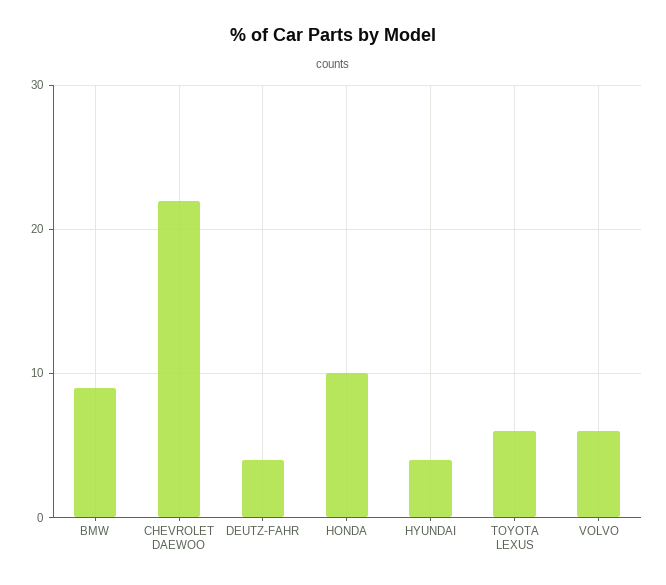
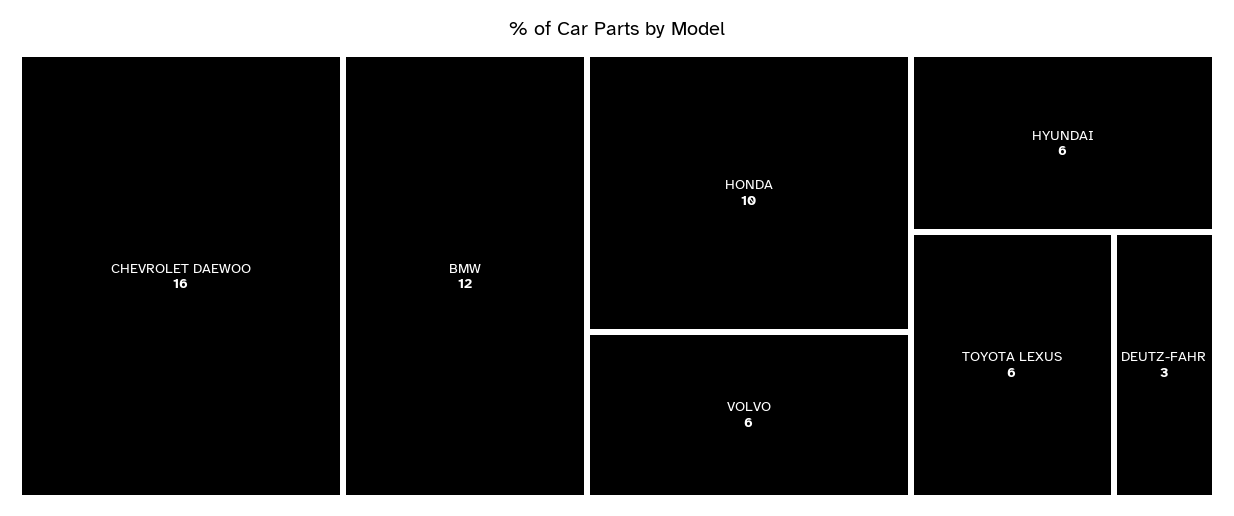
  {
-   "BMW": 9,
+   "BMW": 12,
-   "CHEVROLET DAEWOO": 22,
+   "CHEVROLET DAEWOO": 16,
-   "DEUTZ-FAHR": 4,
+   "DEUTZ-FAHR": 3,
    "HONDA": 10,
-   "HYUNDAI": 4,
+   "HYUNDAI": 6,
    "TOYOTA LEXUS": 6,
    "VOLVO": 6
  }

